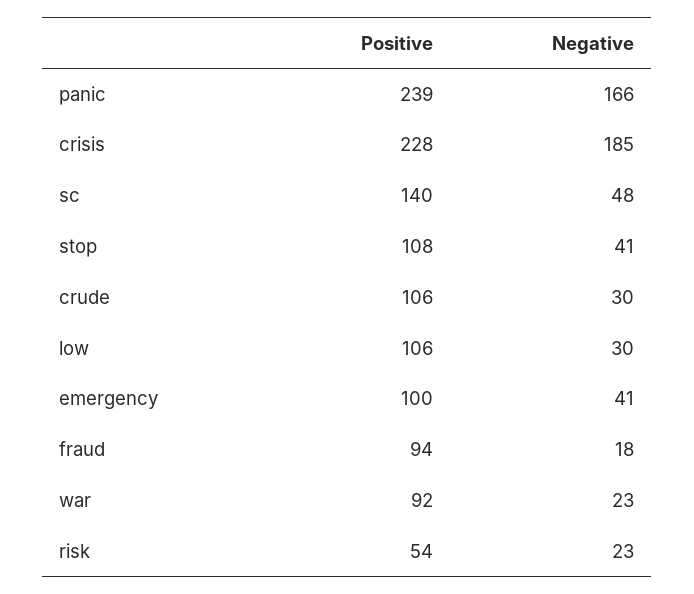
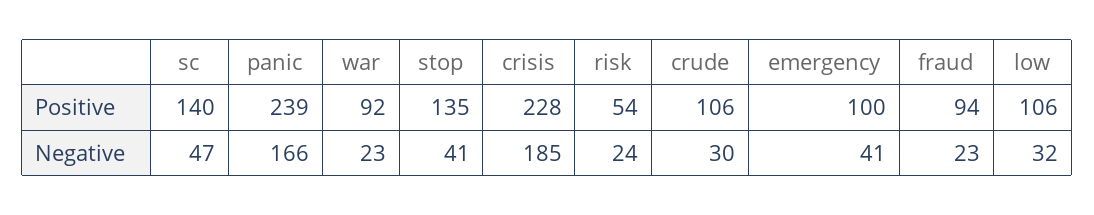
  {
    "Positive": {
      "panic": 239,
      "crisis": 228,
      "sc": 140,
-     "stop": 108,
+     "stop": 135,
      "crude": 106,
      "low": 106,
      "emergency": 100,
      "fraud": 94,
      "war": 92,
      "risk": 54
    },
    "Negative": {
      "panic": 166,
      "crisis": 185,
-     "sc": 48,
+     "sc": 47,
      "stop": 41,
      "crude": 30,
-     "low": 30,
+     "low": 32,
      "emergency": 41,
-     "fraud": 18,
+     "fraud": 23,
      "war": 23,
-     "risk": 23
+     "risk": 24
    }
  }

